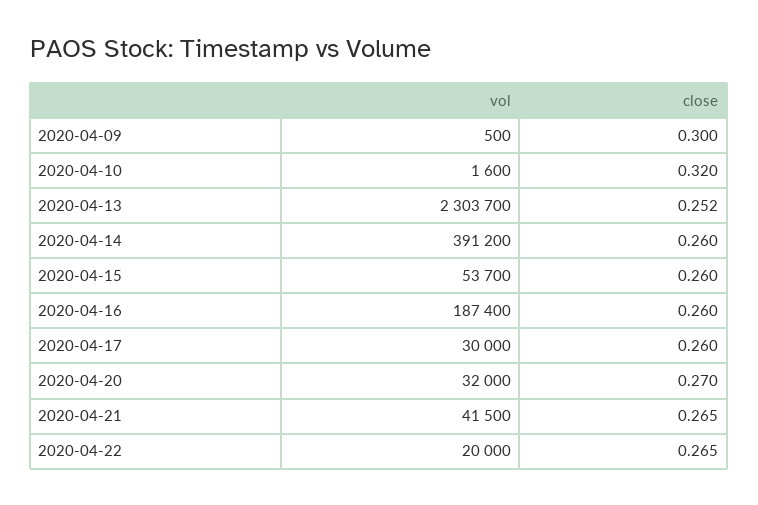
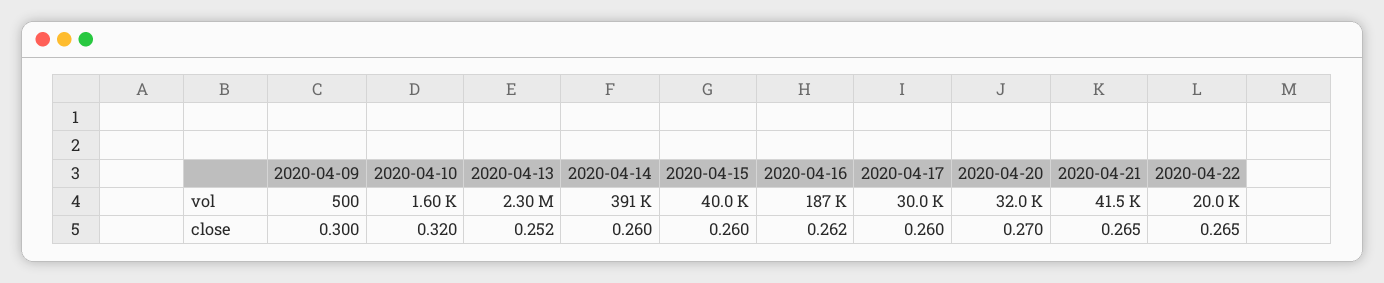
  {
    "vol": {
      "2020-04-09": 500,
      "2020-04-10": 1600,
      "2020-04-13": 2303700,
      "2020-04-14": 391200,
-     "2020-04-15": 53700,
+     "2020-04-15": 40000,
      "2020-04-16": 187400,
      "2020-04-17": 30000,
      "2020-04-20": 32000,
      "2020-04-21": 41500,
      "2020-04-22": 20000
    },
    "close": {
      "2020-04-09": 0.3,
      "2020-04-10": 0.32,
      "2020-04-13": 0.252,
      "2020-04-14": 0.26,
      "2020-04-15": 0.26,
-     "2020-04-16": 0.26,
+     "2020-04-16": 0.262,
      "2020-04-17": 0.26,
      "2020-04-20": 0.27,
      "2020-04-21": 0.265,
      "2020-04-22": 0.265
    }
  }

